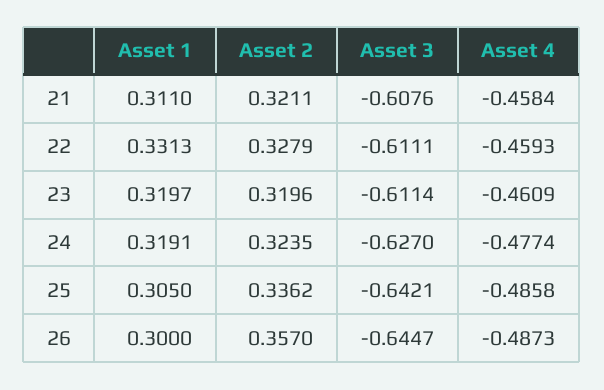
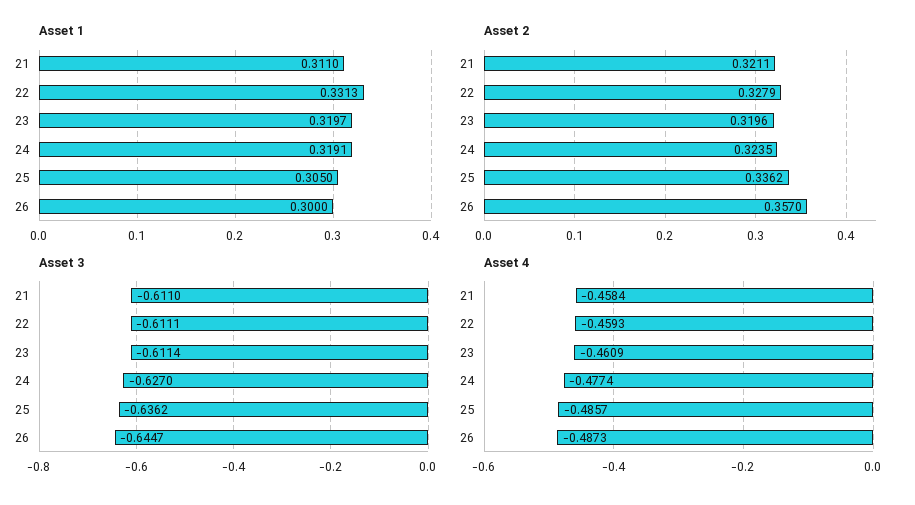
  {
    "Asset 1": {
      "21": 0.311,
      "22": 0.3313,
      "23": 0.3197,
      "24": 0.3191,
      "25": 0.305,
      "26": 0.3
    },
    "Asset 2": {
      "21": 0.3211,
      "22": 0.3279,
      "23": 0.3196,
      "24": 0.3235,
      "25": 0.3362,
      "26": 0.357
    },
    "Asset 3": {
-     "21": -0.6076,
+     "21": -0.611,
      "22": -0.6111,
      "23": -0.6114,
      "24": -0.627,
-     "25": -0.6421,
+     "25": -0.6362,
      "26": -0.6447
    },
    "Asset 4": {
      "21": -0.4584,
      "22": -0.4593,
      "23": -0.4609,
      "24": -0.4774,
-     "25": -0.4858,
+     "25": -0.4857,
      "26": -0.4873
    }
  }

